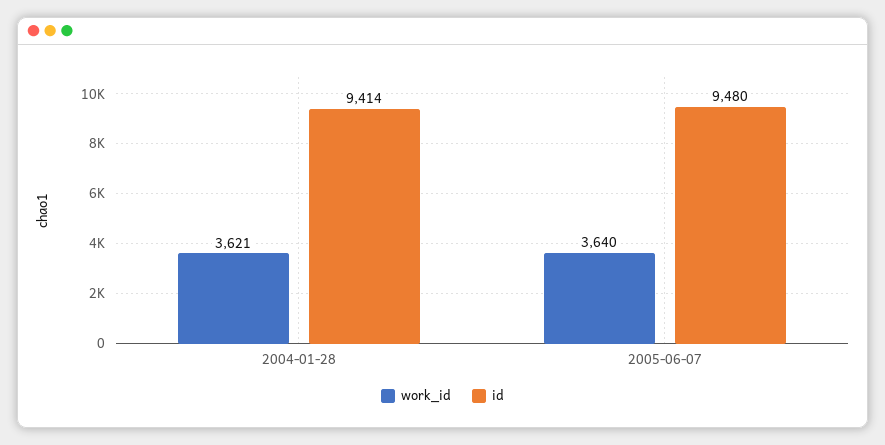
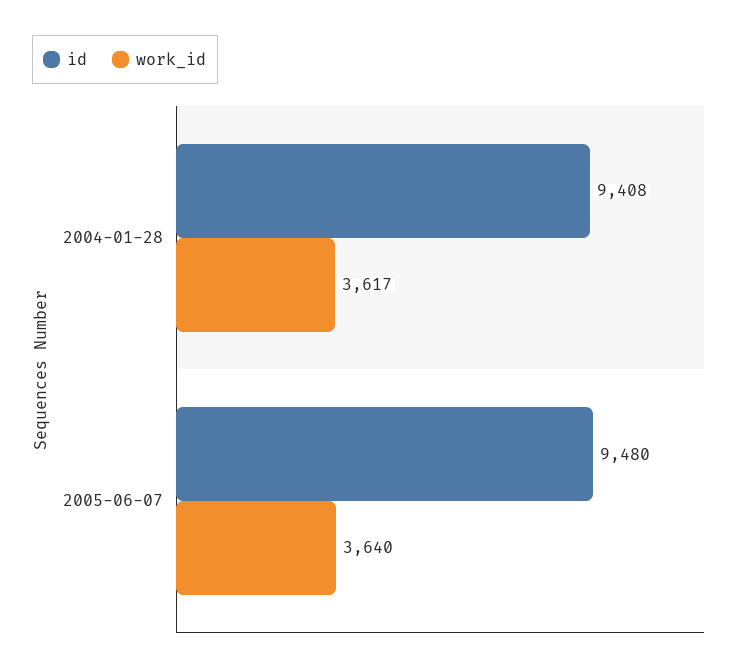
  {
    "work_id": {
-     "2004-01-28": 3621,
+     "2004-01-28": 3617,
      "2005-06-07": 3640
    },
    "id": {
-     "2004-01-28": 9414,
+     "2004-01-28": 9408,
      "2005-06-07": 9480
    }
  }

